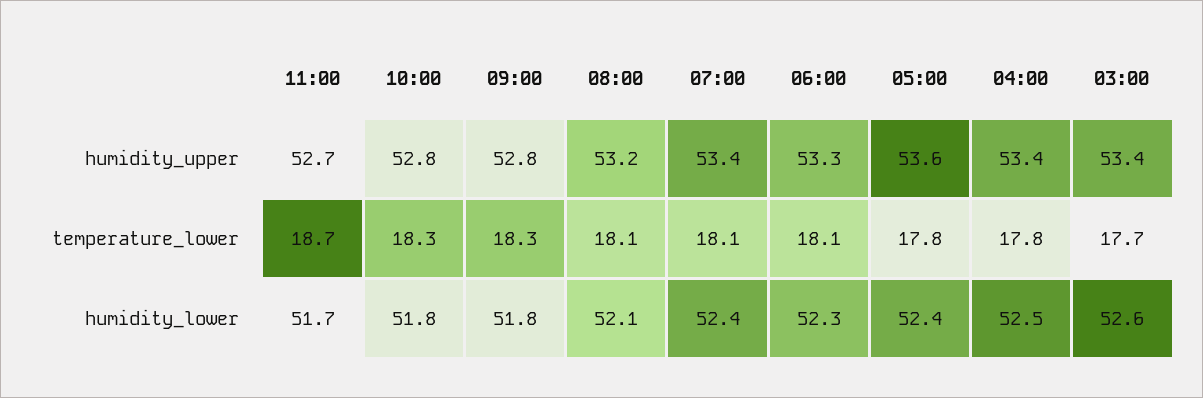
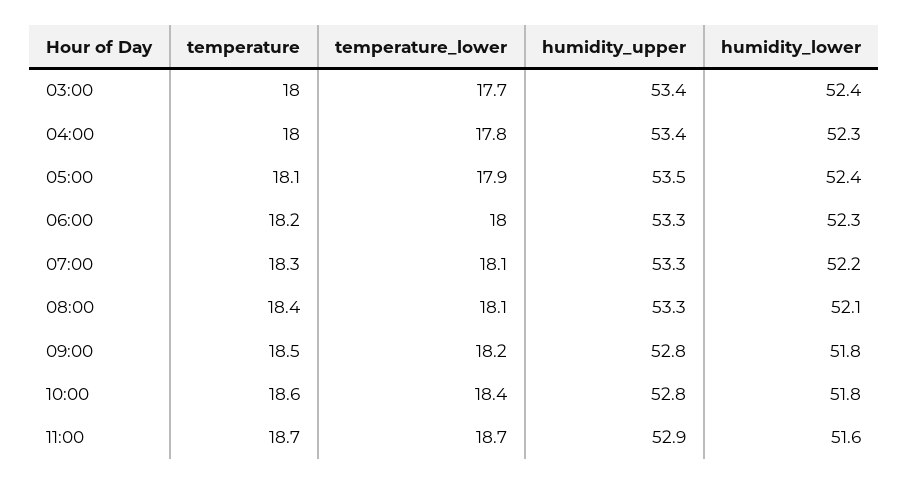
  {
    "11:00": {
-     "humidity_upper": 52.7,
+     "humidity_upper": 52.9,
      "temperature_lower": 18.7,
-     "humidity_lower": 51.7
+     "humidity_lower": 51.6,
+     "temperature": 18.7
    },
    "10:00": {
      "humidity_upper": 52.8,
-     "temperature_lower": 18.3,
+     "temperature_lower": 18.4,
-     "humidity_lower": 51.8
+     "humidity_lower": 51.8,
+     "temperature": 18.6
    },
    "09:00": {
      "humidity_upper": 52.8,
-     "temperature_lower": 18.3,
+     "temperature_lower": 18.2,
-     "humidity_lower": 51.8
+     "humidity_lower": 51.8,
+     "temperature": 18.5
    },
    "08:00": {
-     "humidity_upper": 53.2,
+     "humidity_upper": 53.3,
      "temperature_lower": 18.1,
-     "humidity_lower": 52.1
+     "humidity_lower": 52.1,
+     "temperature": 18.4
    },
    "07:00": {
-     "humidity_upper": 53.4,
+     "humidity_upper": 53.3,
      "temperature_lower": 18.1,
-     "humidity_lower": 52.4
+     "humidity_lower": 52.2,
+     "temperature": 18.3
    },
    "06:00": {
      "humidity_upper": 53.3,
-     "temperature_lower": 18.1,
+     "temperature_lower": 18,
-     "humidity_lower": 52.3
+     "humidity_lower": 52.3,
+     "temperature": 18.2
    },
    "05:00": {
-     "humidity_upper": 53.6,
+     "humidity_upper": 53.5,
-     "temperature_lower": 17.8,
+     "temperature_lower": 17.9,
-     "humidity_lower": 52.4
+     "humidity_lower": 52.4,
+     "temperature": 18.1
    },
    "04:00": {
      "humidity_upper": 53.4,
      "temperature_lower": 17.8,
-     "humidity_lower": 52.5
+     "humidity_lower": 52.3,
+     "temperature": 18
    },
    "03:00": {
      "humidity_upper": 53.4,
      "temperature_lower": 17.7,
-     "humidity_lower": 52.6
+     "humidity_lower": 52.4,
+     "temperature": 18
    }
  }

